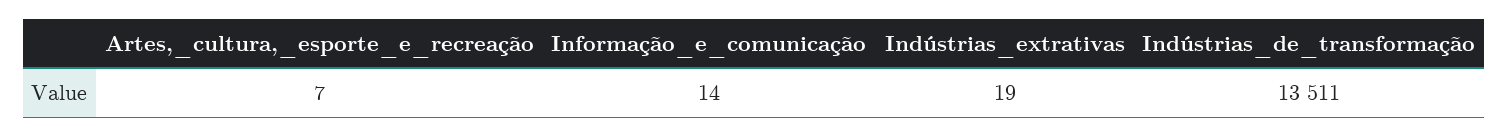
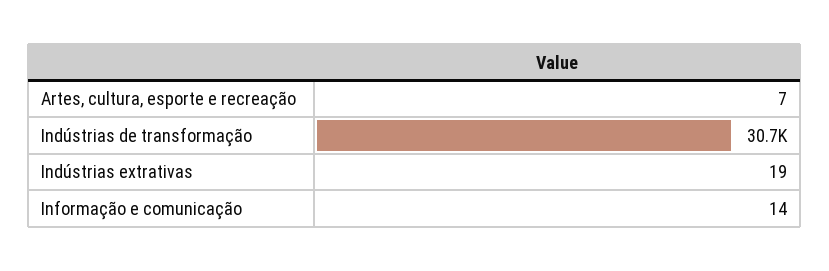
  {
    "Artes,_cultura,_esporte_e_recreação": 7,
    "Informação_e_comunicação": 14,
    "Indústrias_extrativas": 19,
-   "Indústrias_de_transformação": 13511
+   "Indústrias_de_transformação": 30700
  }

